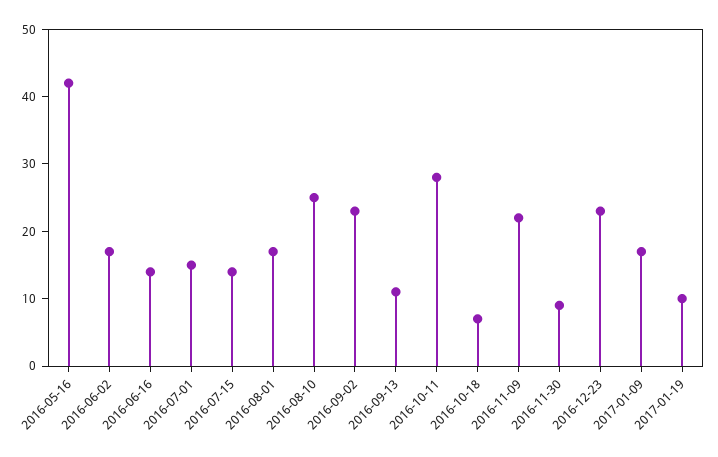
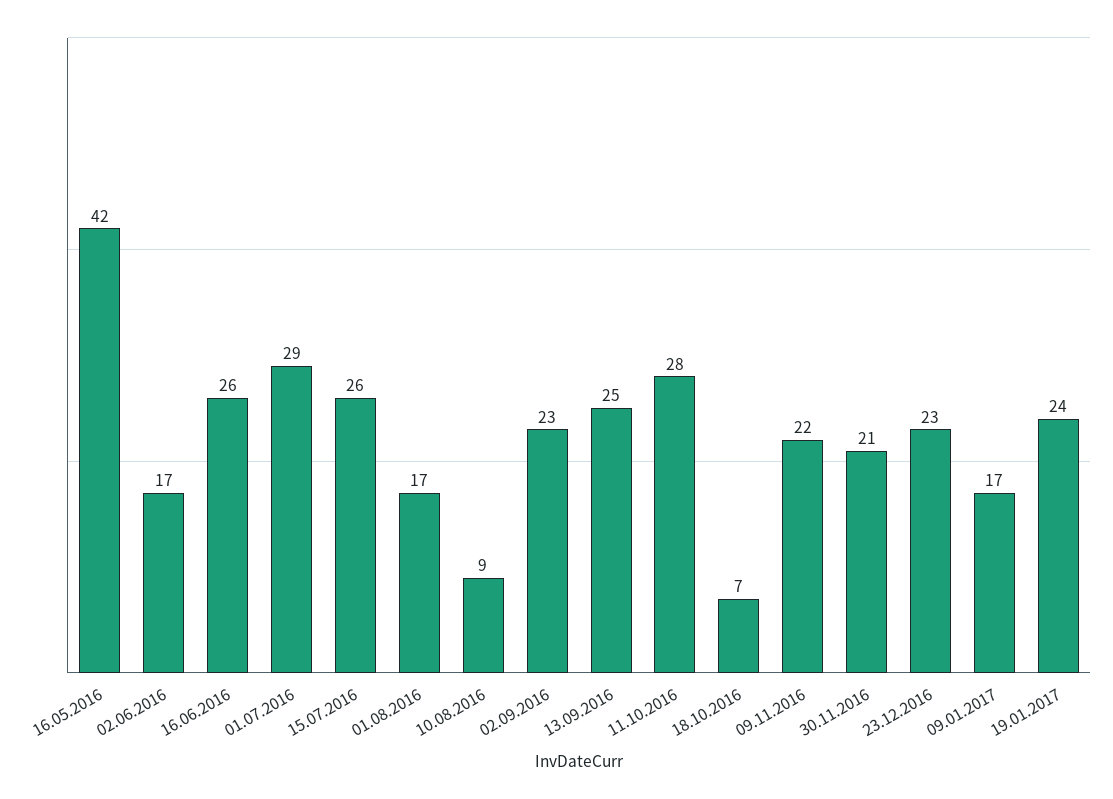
  {
    "2016-05-16": 42,
    "2016-06-02": 17,
-   "2016-06-16": 15,
+   "2016-06-16": 26,
-   "2016-07-01": 15,
+   "2016-07-01": 29,
-   "2016-07-15": 15,
+   "2016-07-15": 26,
    "2016-08-01": 17,
-   "2016-08-10": 25,
+   "2016-08-10": 9,
    "2016-09-02": 23,
-   "2016-09-13": 10,
+   "2016-09-13": 25,
    "2016-10-11": 28,
    "2016-10-18": 7,
    "2016-11-09": 22,
-   "2016-11-30": 10,
+   "2016-11-30": 21,
    "2016-12-23": 23,
    "2017-01-09": 17,
-   "2017-01-19": 10
+   "2017-01-19": 24
  }

